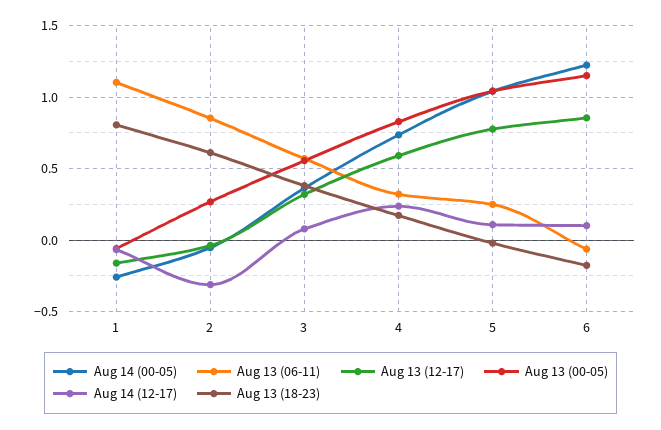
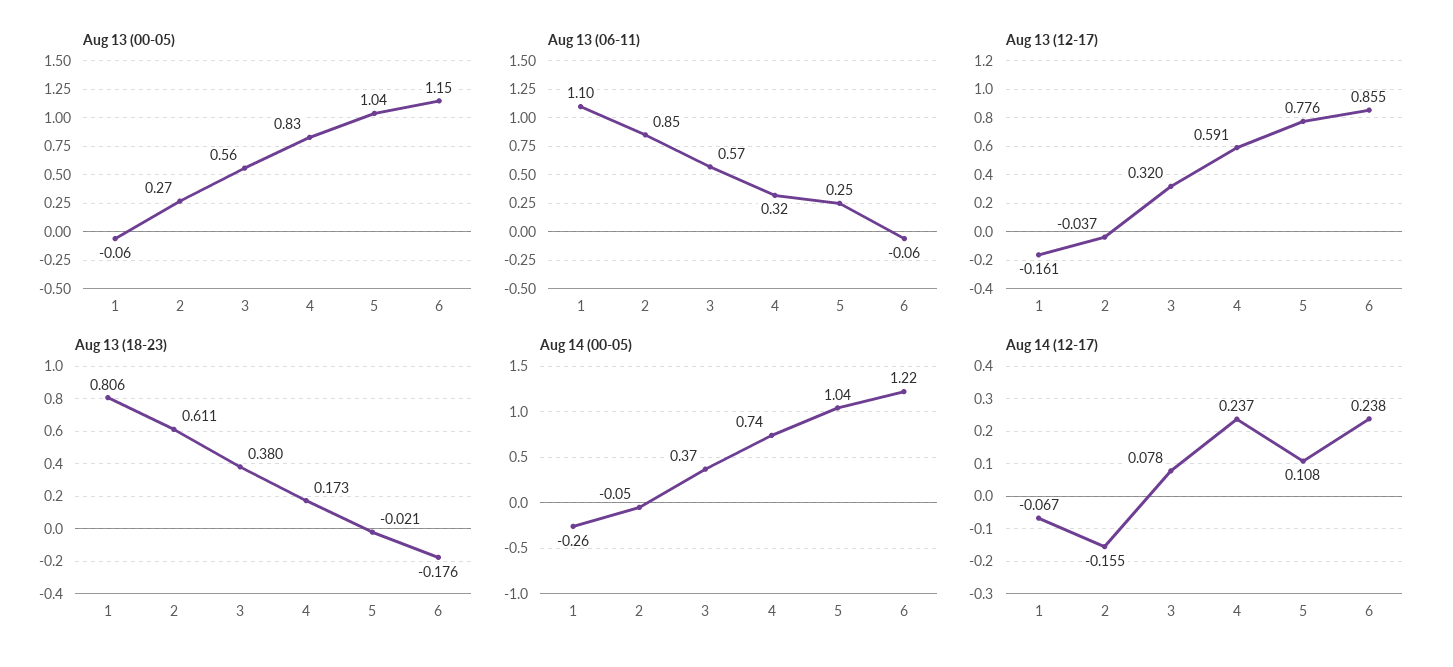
  {
    "Aug 14 (00-05)": {
      "1": -0.26,
      "2": -0.05,
      "3": 0.37,
      "4": 0.74,
      "5": 1.04,
      "6": 1.22
    },
    "Aug 13 (06-11)": {
      "1": 1.1,
      "2": 0.85,
      "3": 0.57,
      "4": 0.32,
      "5": 0.25,
      "6": -0.06
    },
    "Aug 13 (12-17)": {
      "1": -0.161,
      "2": -0.037,
      "3": 0.32,
      "4": 0.591,
      "5": 0.776,
      "6": 0.855
    },
    "Aug 13 (00-05)": {
      "1": -0.06,
      "2": 0.27,
      "3": 0.56,
      "4": 0.83,
      "5": 1.04,
      "6": 1.15
    },
    "Aug 14 (12-17)": {
      "1": -0.067,
-     "2": -0.3,
+     "2": -0.155,
      "3": 0.078,
      "4": 0.237,
      "5": 0.108,
-     "6": 0.1
+     "6": 0.238
    },
    "Aug 13 (18-23)": {
      "1": 0.806,
      "2": 0.611,
      "3": 0.38,
      "4": 0.173,
      "5": -0.021,
      "6": -0.176
    }
  }

